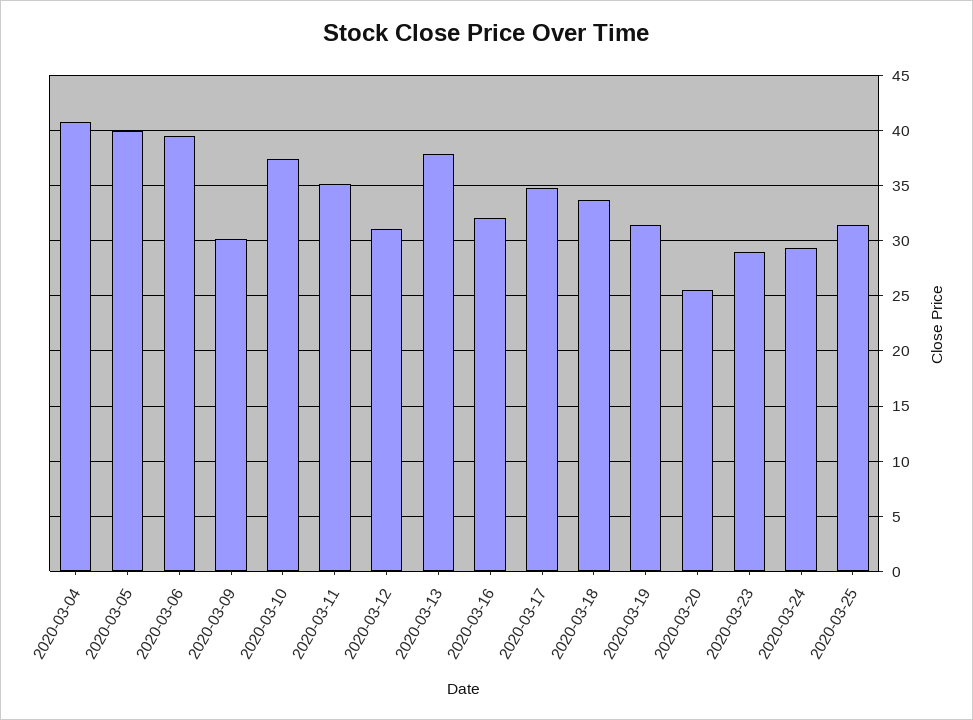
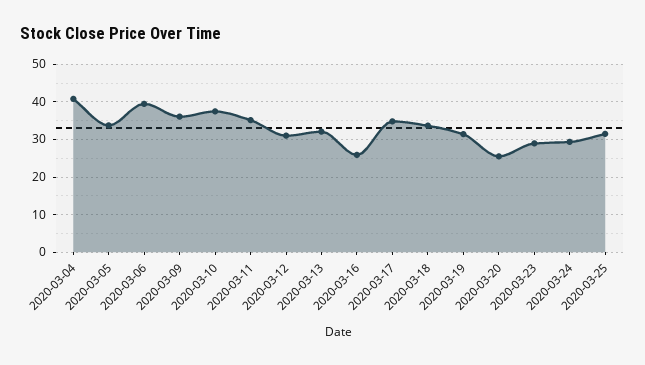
  {
    "2020-03-04": 41,
-   "2020-03-05": 40,
+   "2020-03-05": 34,
    "2020-03-06": 39,
-   "2020-03-09": 30,
+   "2020-03-09": 36,
    "2020-03-10": 37,
    "2020-03-11": 35,
    "2020-03-12": 31,
-   "2020-03-13": 38,
+   "2020-03-13": 32,
-   "2020-03-16": 32,
+   "2020-03-16": 26,
    "2020-03-17": 35,
    "2020-03-18": 34,
    "2020-03-19": 31,
    "2020-03-20": 26,
    "2020-03-23": 29,
    "2020-03-24": 29,
    "2020-03-25": 31
  }

